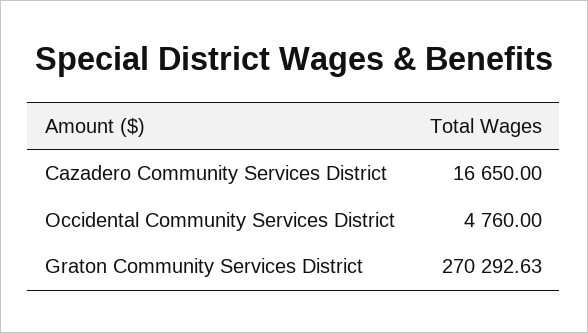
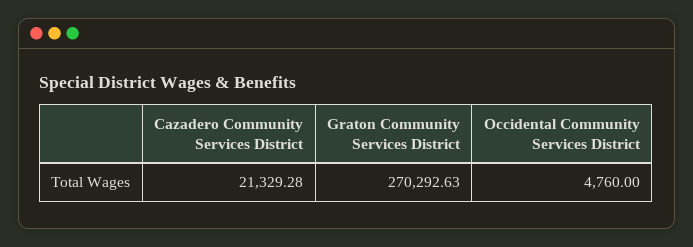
  {
-   "Cazadero Community Services District": 16650,
+   "Cazadero Community Services District": 21329.28,
    "Occidental Community Services District": 4760,
    "Graton Community Services District": 270292.63
  }

